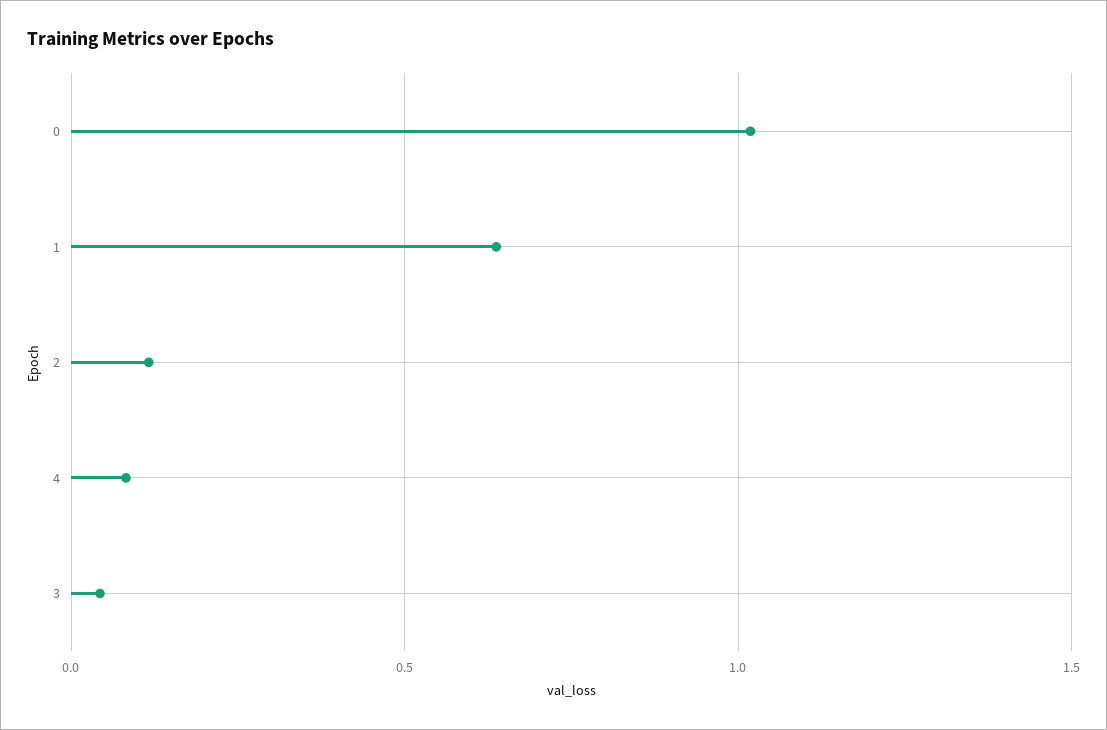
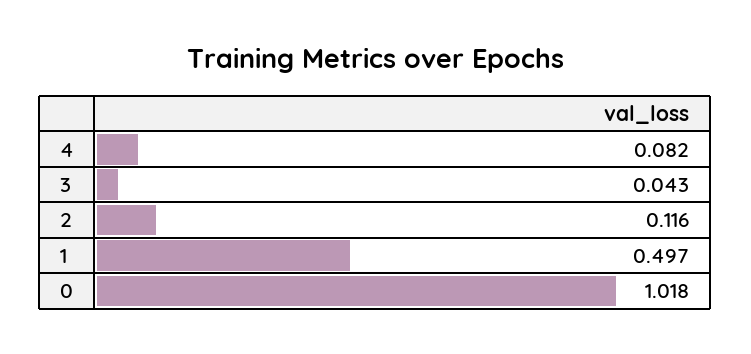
  {
    "0": 1.018,
-   "1": 0.65,
+   "1": 0.497,
    "2": 0.116,
    "4": 0.082,
    "3": 0.043
  }

